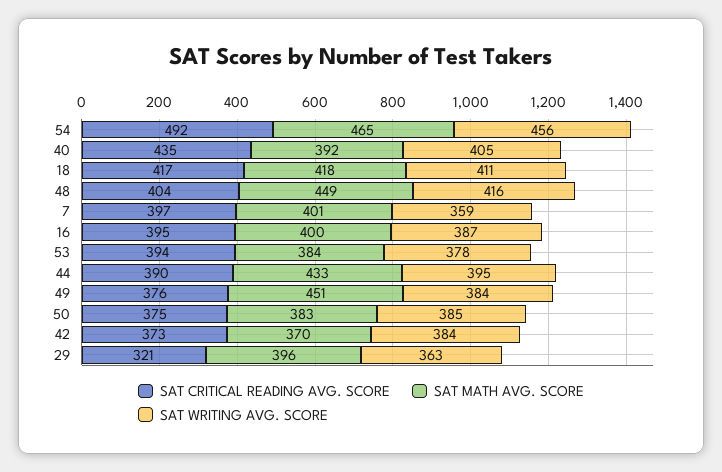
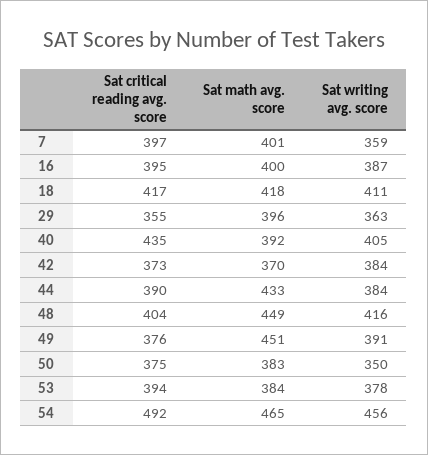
  {
    "SAT CRITICAL READING AVG. SCORE": {
      "54": 492,
      "40": 435,
      "18": 417,
      "48": 404,
      "7": 397,
      "16": 395,
      "53": 394,
      "44": 390,
      "49": 376,
      "50": 375,
      "42": 373,
-     "29": 321
+     "29": 355
    },
    "SAT MATH AVG. SCORE": {
      "54": 465,
      "40": 392,
      "18": 418,
      "48": 449,
      "7": 401,
      "16": 400,
      "53": 384,
      "44": 433,
      "49": 451,
      "50": 383,
      "42": 370,
      "29": 396
    },
    "SAT WRITING AVG. SCORE": {
      "54": 456,
      "40": 405,
      "18": 411,
      "48": 416,
      "7": 359,
      "16": 387,
      "53": 378,
-     "44": 395,
+     "44": 384,
-     "49": 384,
+     "49": 391,
-     "50": 385,
+     "50": 350,
      "42": 384,
      "29": 363
    }
  }

